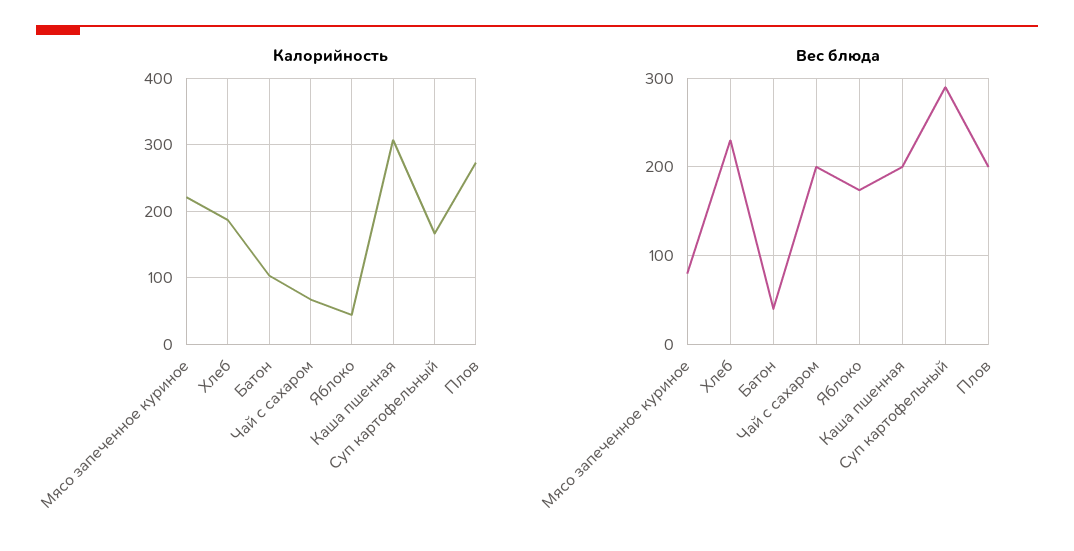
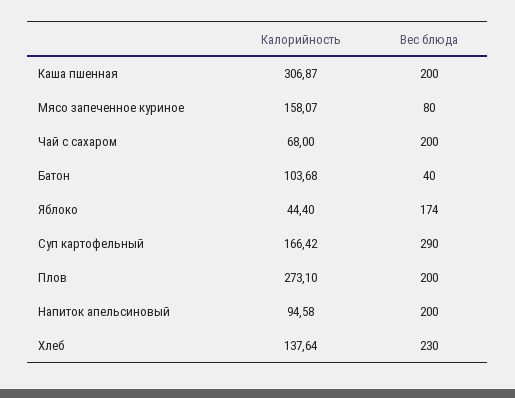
  {
    "Калорийность": {
-     "Мясо запеченное куриное": 220,
+     "Мясо запеченное куриное": 158.07,
-     "Хлеб": 190,
+     "Хлеб": 137.64,
      "Батон": 103.68,
      "Чай с сахаром": 68,
      "Яблоко": 44.4,
      "Каша пшенная": 306.87,
      "Суп картофельный": 166.42,
-     "Плов": 273.1
+     "Плов": 273.1,
+     "Напиток апельсиновый": 94.58
    },
    "Вес блюда": {
      "Мясо запеченное куриное": 80,
      "Хлеб": 230,
      "Батон": 40,
      "Чай с сахаром": 200,
      "Яблоко": 174,
      "Каша пшенная": 200,
      "Суп картофельный": 290,
-     "Плов": 200
+     "Плов": 200,
+     "Напиток апельсиновый": 200
    }
  }

